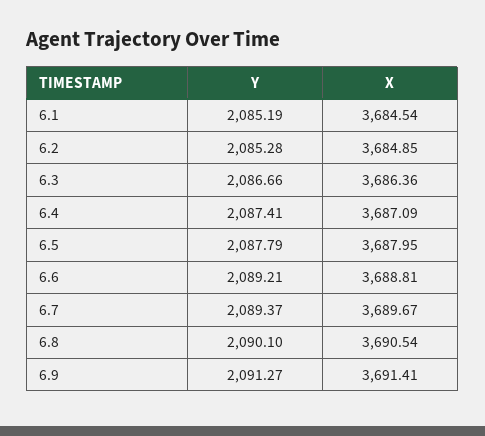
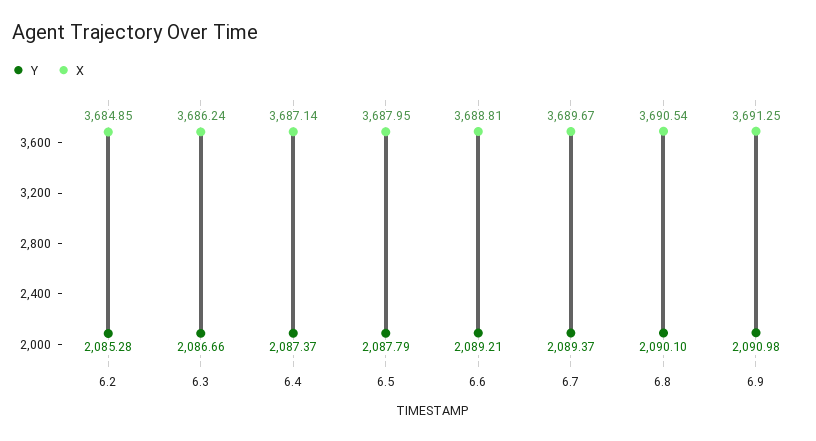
  {
    "Y": {
-     "6.1": 2085.19,
      "6.2": 2085.28,
      "6.3": 2086.66,
-     "6.4": 2087.41,
+     "6.4": 2087.37,
      "6.5": 2087.79,
      "6.6": 2089.21,
      "6.7": 2089.37,
      "6.8": 2090.1,
-     "6.9": 2091.27
+     "6.9": 2090.98
    },
    "X": {
-     "6.1": 3684.54,
      "6.2": 3684.85,
-     "6.3": 3686.36,
+     "6.3": 3686.24,
-     "6.4": 3687.09,
+     "6.4": 3687.14,
      "6.5": 3687.95,
      "6.6": 3688.81,
      "6.7": 3689.67,
      "6.8": 3690.54,
-     "6.9": 3691.41
+     "6.9": 3691.25
    }
  }

